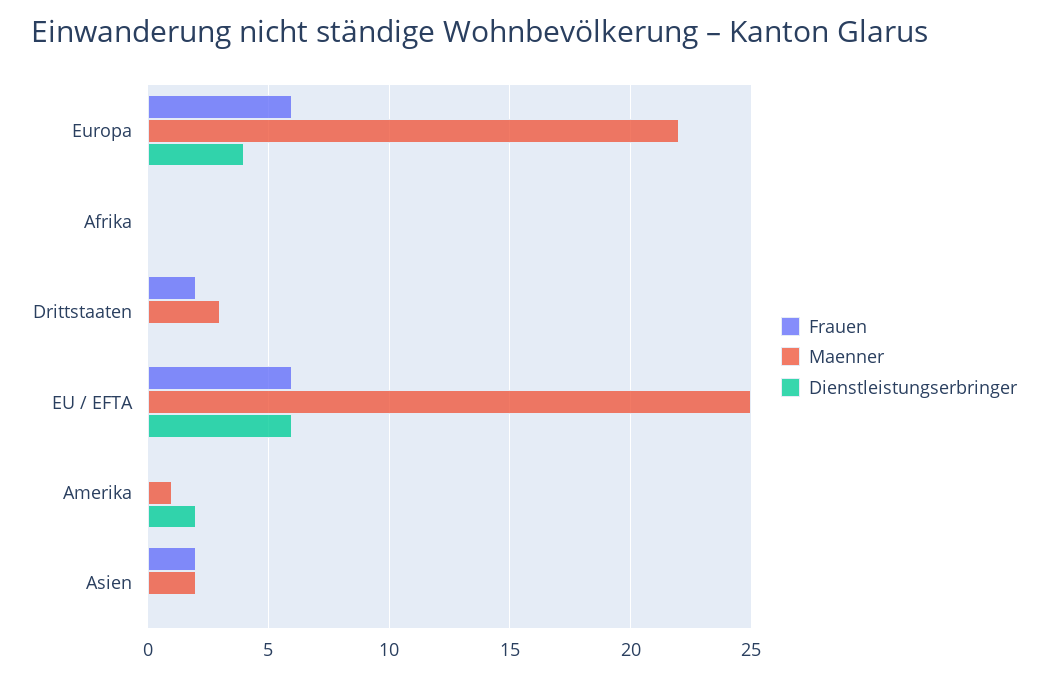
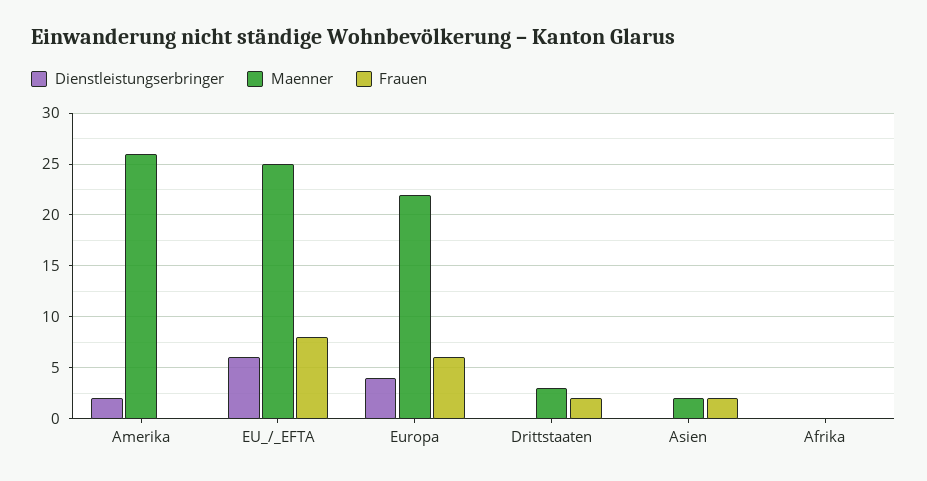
  {
    "Frauen": {
      "Europa": 6,
      "Afrika": 0,
      "Drittstaaten": 2,
-     "EU / EFTA": 6,
+     "EU / EFTA": 8,
      "Amerika": 0,
      "Asien": 2
    },
    "Maenner": {
      "Europa": 22,
      "Afrika": 0,
      "Drittstaaten": 3,
      "EU / EFTA": 25,
-     "Amerika": 1,
+     "Amerika": 26,
      "Asien": 2
    },
    "Dienstleistungserbringer": {
      "Europa": 4,
      "Afrika": 0,
      "Drittstaaten": 0,
      "EU / EFTA": 6,
      "Amerika": 2,
      "Asien": 0
    }
  }

